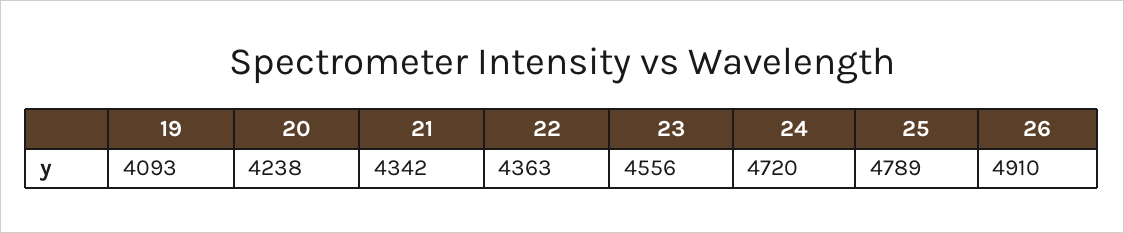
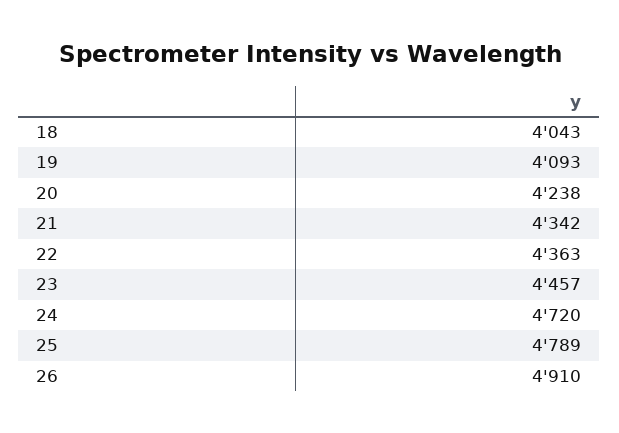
  {
    "19": 4093,
    "20": 4238,
    "21": 4342,
    "22": 4363,
-   "23": 4556,
+   "23": 4457,
    "24": 4720,
    "25": 4789,
-   "26": 4910
+   "26": 4910,
+   "18": 4043
  }

